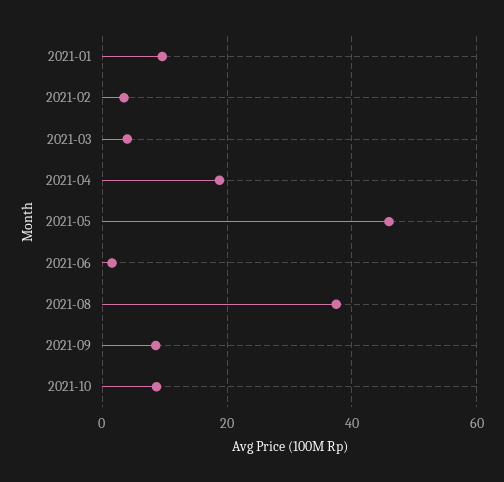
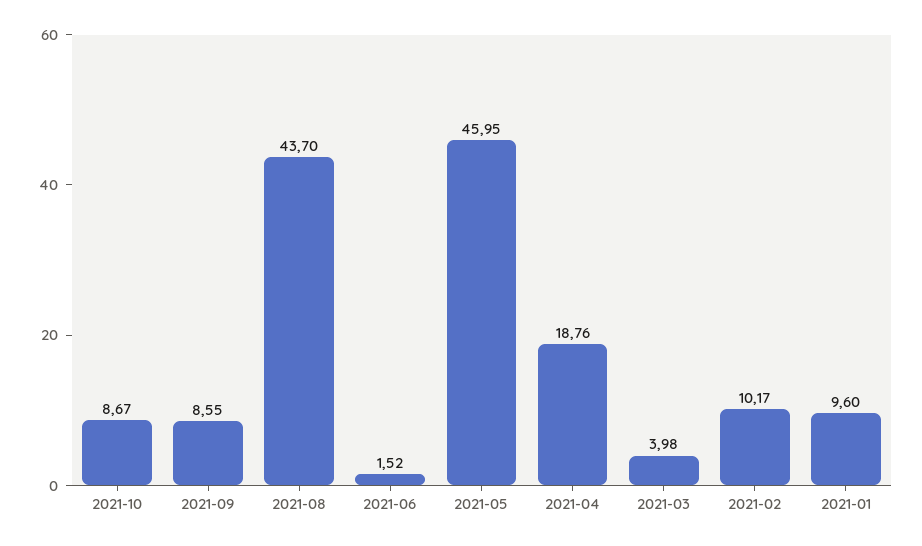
  {
    "2021-01": 9.6,
-   "2021-02": 4,
+   "2021-02": 10.17,
    "2021-03": 3.98,
    "2021-04": 18.76,
    "2021-05": 45.95,
    "2021-06": 1.52,
-   "2021-08": 38,
+   "2021-08": 43.7,
    "2021-09": 8.55,
    "2021-10": 8.67
  }

